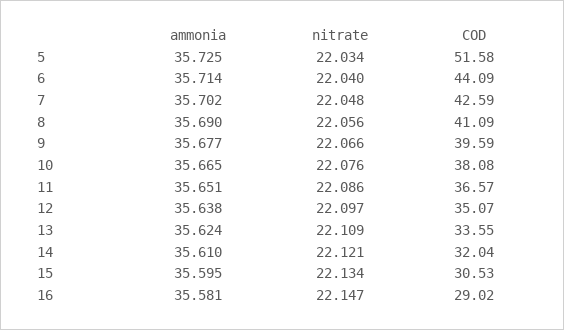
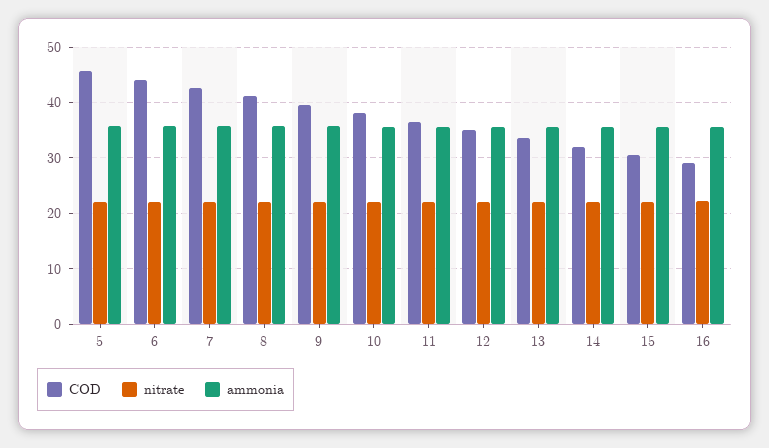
  {
    "ammonia": {
      "5": 35.725,
      "6": 35.714,
      "7": 35.702,
      "8": 35.69,
      "9": 35.677,
      "10": 35.665,
      "11": 35.651,
      "12": 35.638,
      "13": 35.624,
      "14": 35.61,
      "15": 35.595,
      "16": 35.581
    },
    "nitrate": {
      "5": 22.034,
      "6": 22.04,
      "7": 22.048,
      "8": 22.056,
      "9": 22.066,
      "10": 22.076,
      "11": 22.086,
      "12": 22.097,
      "13": 22.109,
      "14": 22.121,
      "15": 22.134,
      "16": 22.147
    },
    "COD": {
-     "5": 51.58,
+     "5": 46,
      "6": 44.09,
      "7": 42.59,
      "8": 41.09,
      "9": 39.59,
      "10": 38.08,
      "11": 36.57,
      "12": 35.07,
      "13": 33.55,
      "14": 32.04,
      "15": 30.53,
      "16": 29.02
    }
  }

